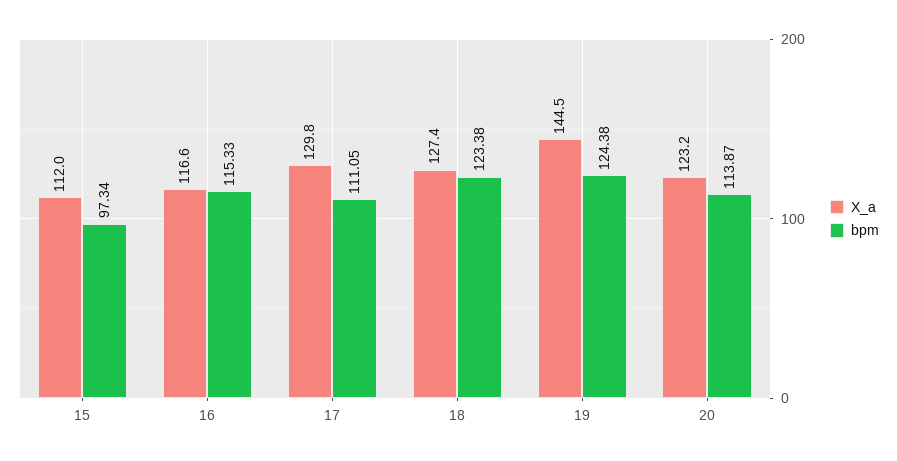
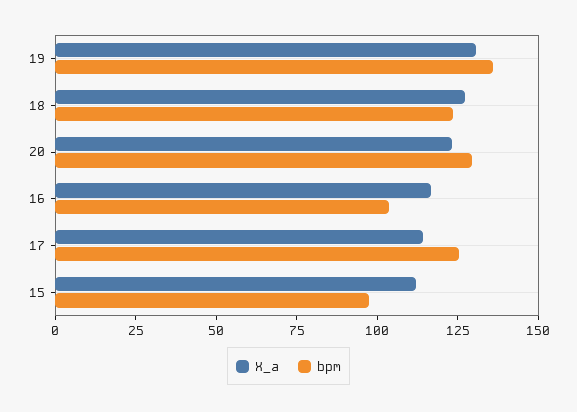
  {
    "X_a": {
      "15": 112,
      "16": 116.6,
-     "17": 129.8,
+     "17": 115,
      "18": 127.4,
-     "19": 144.5,
+     "19": 130,
      "20": 123.2
    },
    "bpm": {
      "15": 97.34,
-     "16": 115.33,
+     "16": 105,
-     "17": 111.05,
+     "17": 125,
      "18": 123.38,
-     "19": 124.38,
+     "19": 135,
-     "20": 113.87
+     "20": 130
    }
  }

